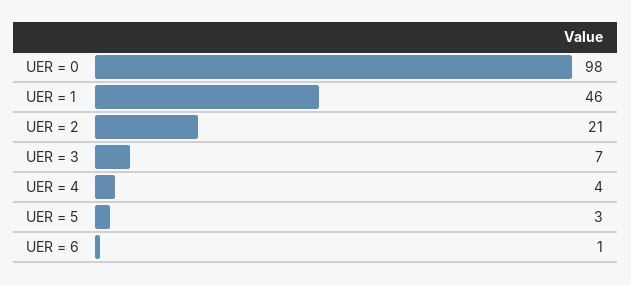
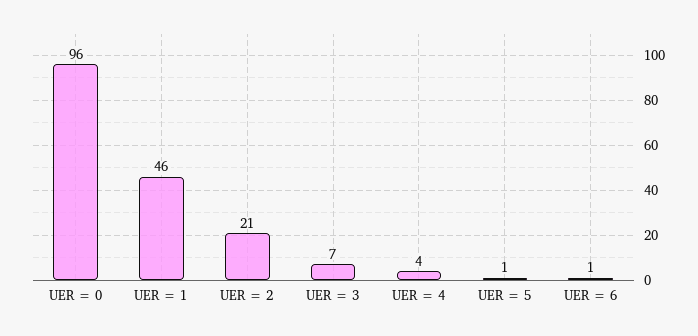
  {
-   "UER = 0": 98,
+   "UER = 0": 96,
    "UER = 1": 46,
    "UER = 2": 21,
    "UER = 3": 7,
    "UER = 4": 4,
-   "UER = 5": 3,
+   "UER = 5": 1,
    "UER = 6": 1
  }

